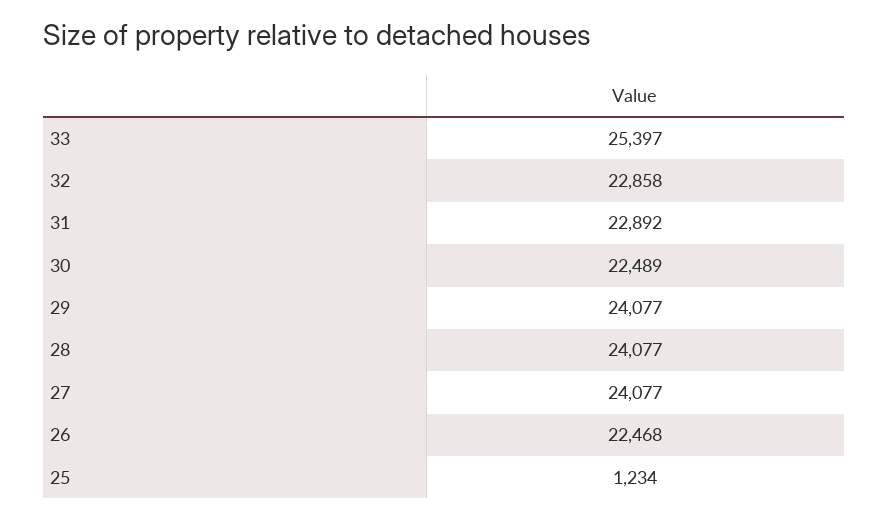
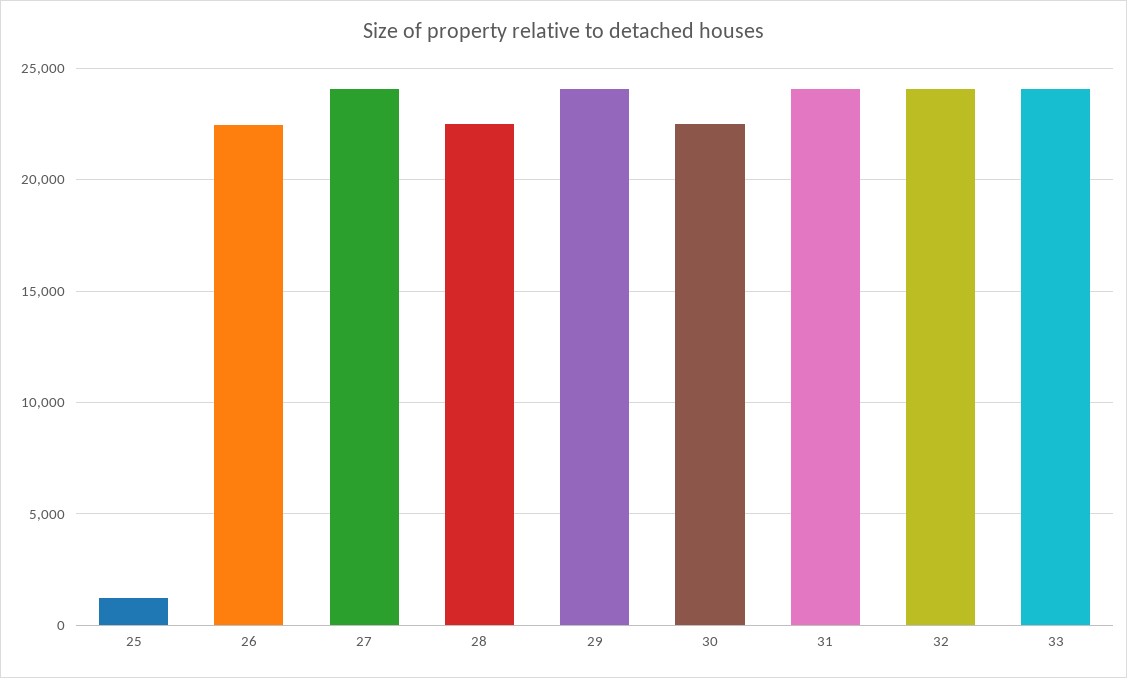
  {
-   "33": 25397,
+   "33": 24000,
-   "32": 22858,
+   "32": 24000,
-   "31": 22892,
+   "31": 24000,
    "30": 22489,
    "29": 24077,
-   "28": 24077,
+   "28": 22500,
    "27": 24077,
    "26": 22468,
    "25": 1234
  }

